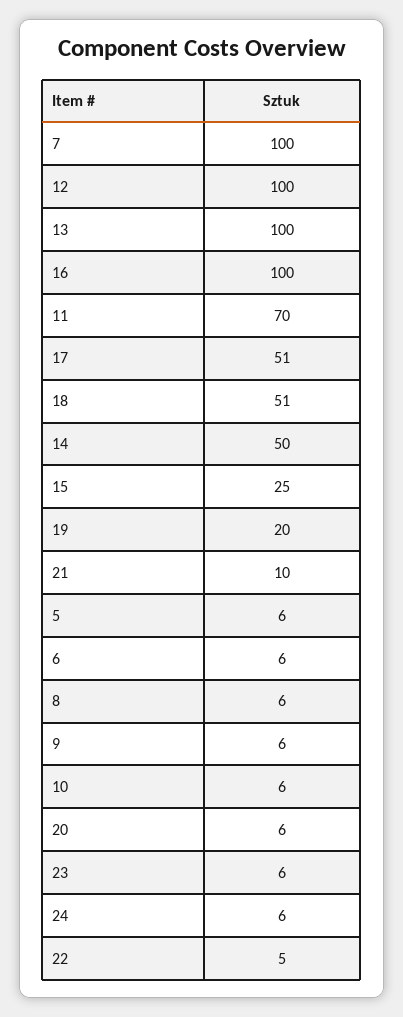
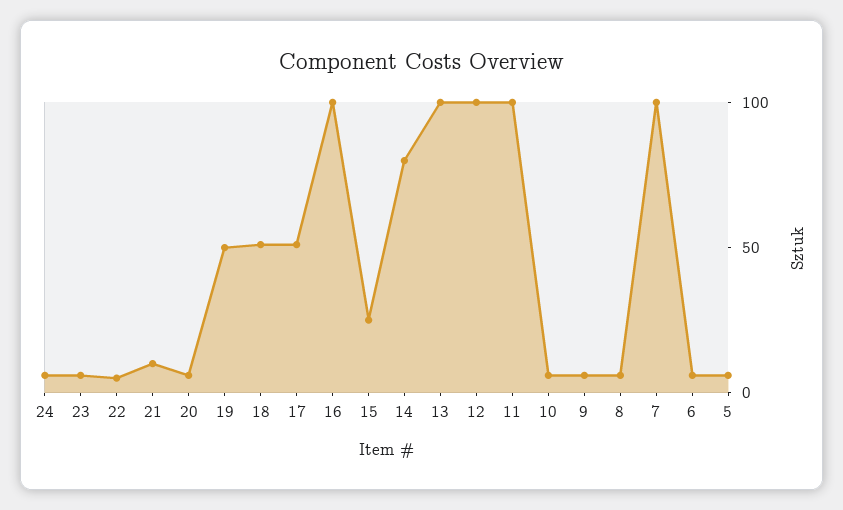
  {
    "7": 100,
    "12": 100,
    "13": 100,
    "16": 100,
-   "11": 70,
+   "11": 100,
    "17": 51,
    "18": 51,
-   "14": 50,
+   "14": 80,
    "15": 25,
-   "19": 20,
+   "19": 50,
    "21": 10,
    "5": 6,
    "6": 6,
    "8": 6,
    "9": 6,
    "10": 6,
    "20": 6,
    "23": 6,
    "24": 6,
    "22": 5
  }

